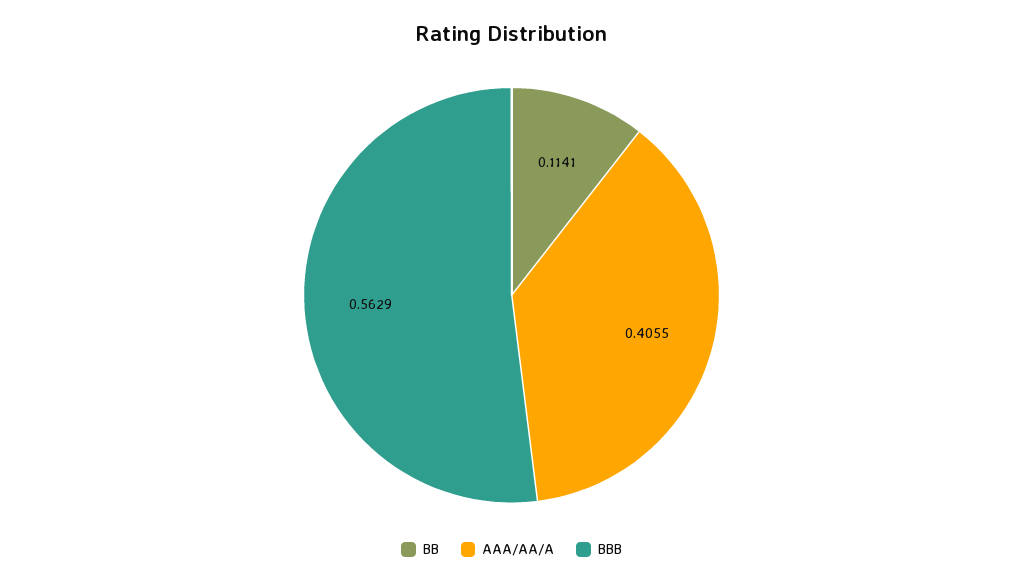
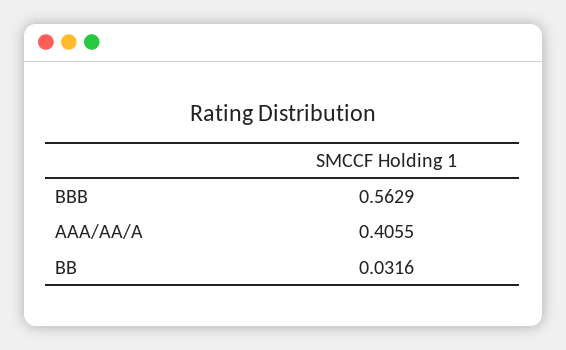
  {
-   "BB": 0.1141,
+   "BB": 0.0316,
    "AAA/AA/A": 0.4055,
    "BBB": 0.5629
  }

